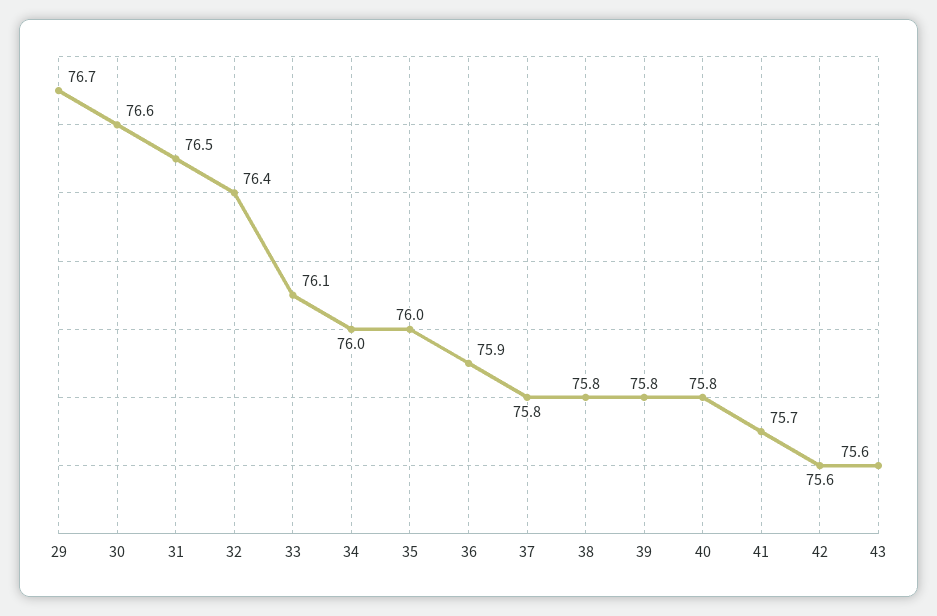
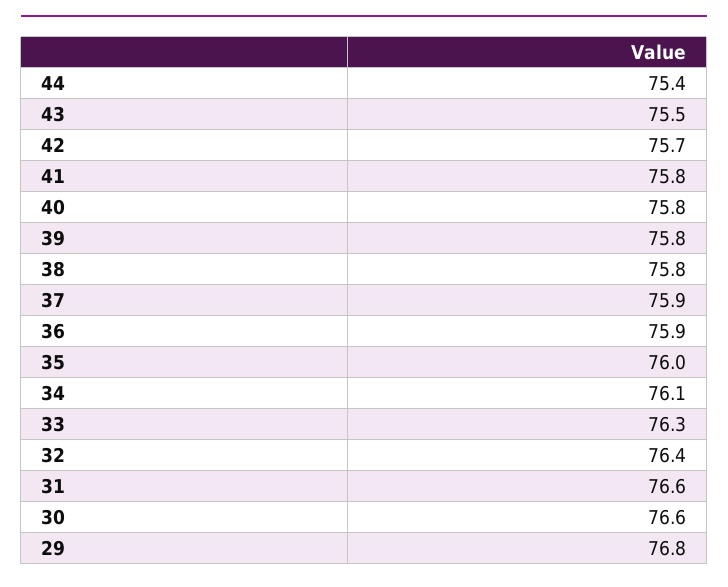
  {
-   "29": 76.7,
+   "29": 76.8,
    "30": 76.6,
-   "31": 76.5,
+   "31": 76.6,
    "32": 76.4,
-   "33": 76.1,
+   "33": 76.3,
-   "34": 76,
+   "34": 76.1,
    "35": 76,
    "36": 75.9,
-   "37": 75.8,
+   "37": 75.9,
    "38": 75.8,
    "39": 75.8,
    "40": 75.8,
-   "41": 75.7,
+   "41": 75.8,
-   "42": 75.6,
+   "42": 75.7,
-   "43": 75.6
+   "43": 75.5,
+   "44": 75.4
  }

